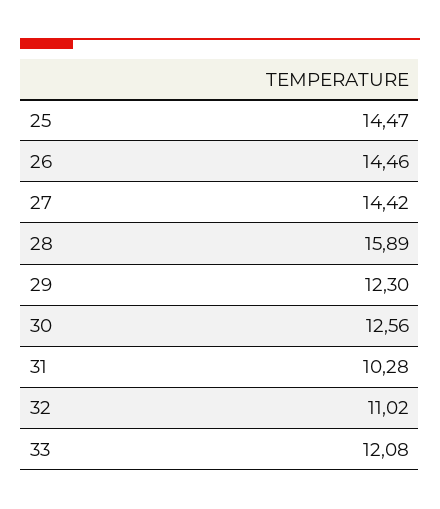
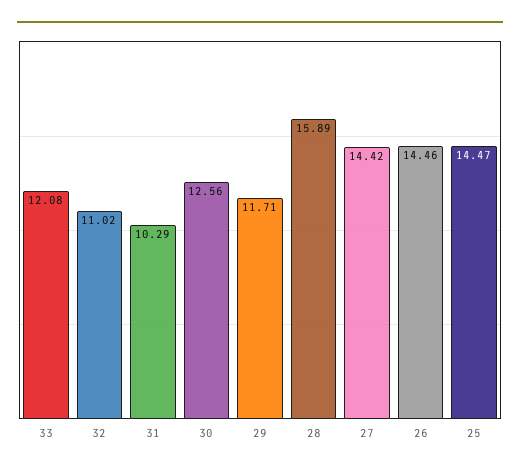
  {
    "25": 14.47,
    "26": 14.46,
    "27": 14.42,
    "28": 15.89,
-   "29": 12.3,
+   "29": 11.71,
    "30": 12.56,
-   "31": 10.28,
+   "31": 10.29,
    "32": 11.02,
    "33": 12.08
  }

